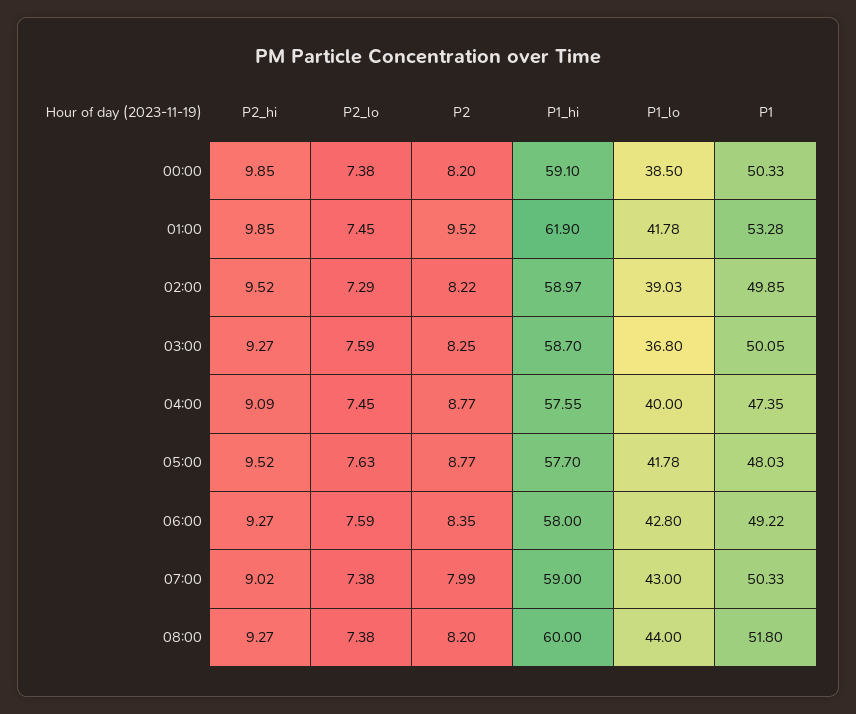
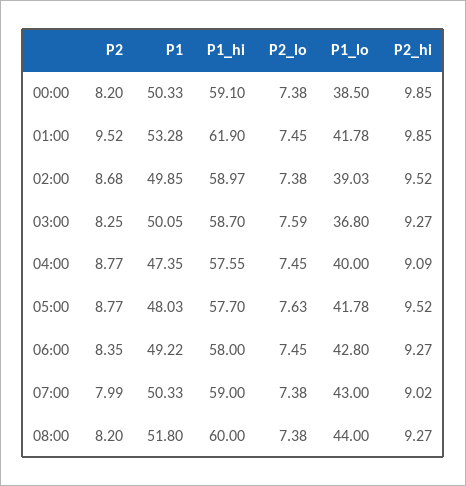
  {
    "P2_hi": {
      "00:00": 9.85,
      "01:00": 9.85,
      "02:00": 9.52,
      "03:00": 9.27,
      "04:00": 9.09,
      "05:00": 9.52,
      "06:00": 9.27,
      "07:00": 9.02,
      "08:00": 9.27
    },
    "P2_lo": {
      "00:00": 7.38,
      "01:00": 7.45,
-     "02:00": 7.29,
+     "02:00": 7.38,
      "03:00": 7.59,
      "04:00": 7.45,
      "05:00": 7.63,
-     "06:00": 7.59,
+     "06:00": 7.45,
      "07:00": 7.38,
      "08:00": 7.38
    },
    "P2": {
      "00:00": 8.2,
      "01:00": 9.52,
-     "02:00": 8.22,
+     "02:00": 8.68,
      "03:00": 8.25,
      "04:00": 8.77,
      "05:00": 8.77,
      "06:00": 8.35,
      "07:00": 7.99,
      "08:00": 8.2
    },
    "P1_hi": {
      "00:00": 59.1,
      "01:00": 61.9,
      "02:00": 58.97,
      "03:00": 58.7,
      "04:00": 57.55,
      "05:00": 57.7,
      "06:00": 58,
      "07:00": 59,
      "08:00": 60
    },
    "P1_lo": {
      "00:00": 38.5,
      "01:00": 41.78,
      "02:00": 39.03,
      "03:00": 36.8,
      "04:00": 40,
      "05:00": 41.78,
      "06:00": 42.8,
      "07:00": 43,
      "08:00": 44
    },
    "P1": {
      "00:00": 50.33,
      "01:00": 53.28,
      "02:00": 49.85,
      "03:00": 50.05,
      "04:00": 47.35,
      "05:00": 48.03,
      "06:00": 49.22,
      "07:00": 50.33,
      "08:00": 51.8
    }
  }

